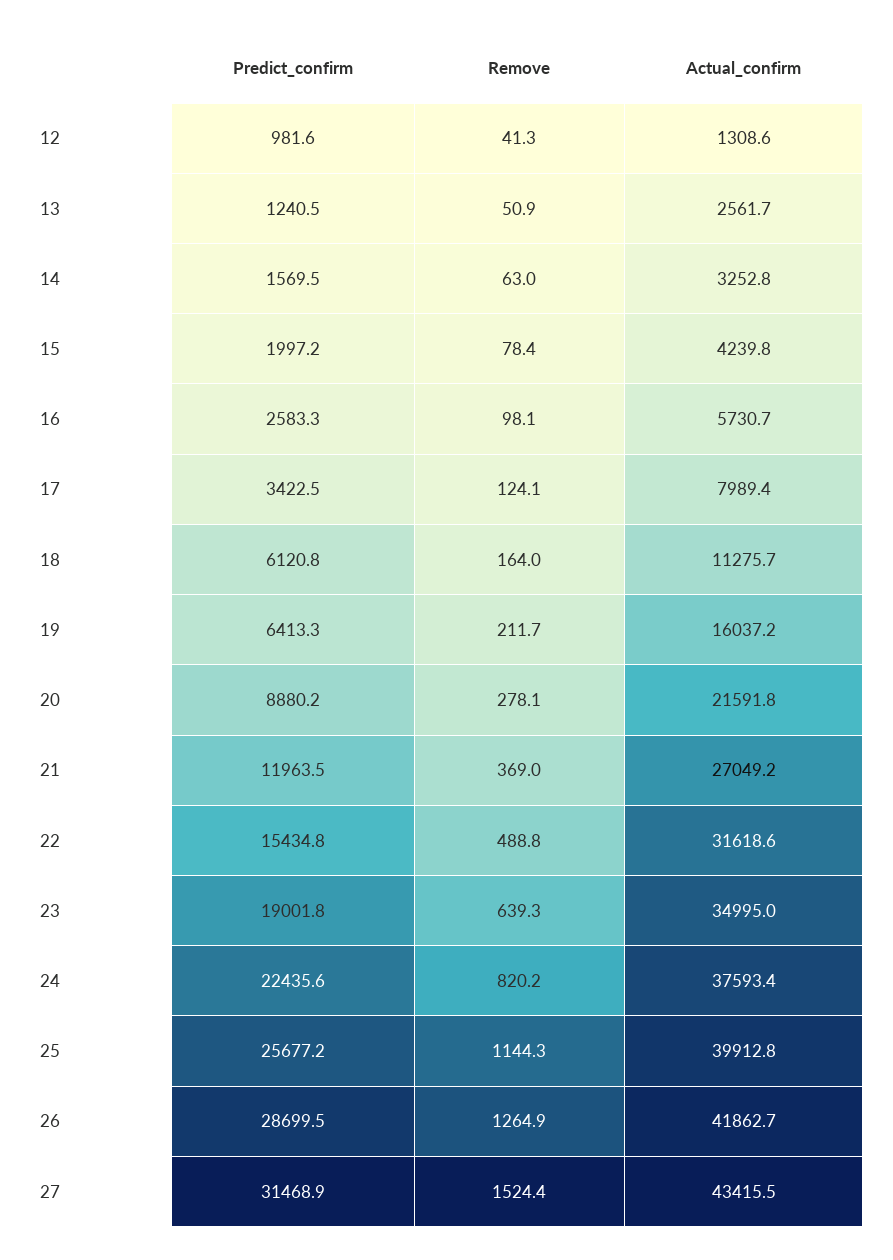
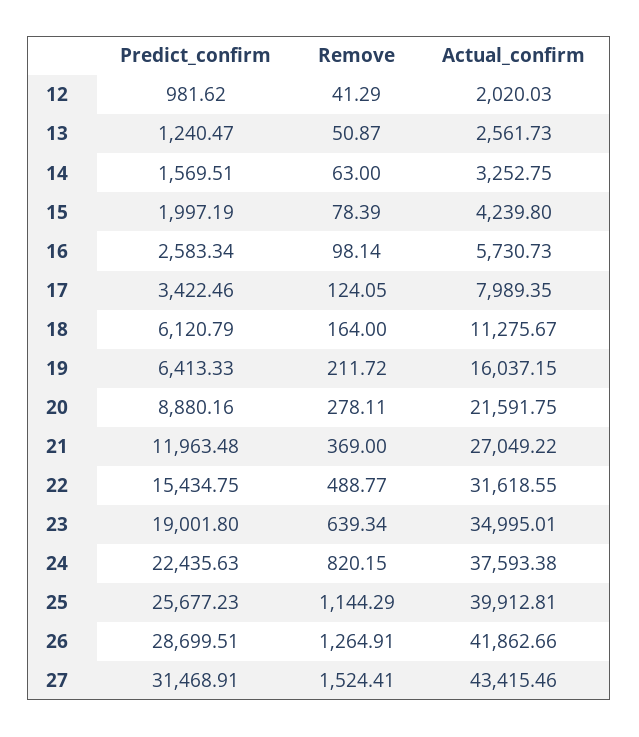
  {
    "Predict_confirm": {
      "12": 981.62,
      "13": 1240.47,
      "14": 1569.51,
      "15": 1997.19,
      "16": 2583.34,
      "17": 3422.46,
      "18": 6120.79,
      "19": 6413.33,
      "20": 8880.16,
      "21": 11963.48,
      "22": 15434.75,
      "23": 19001.8,
      "24": 22435.63,
      "25": 25677.23,
      "26": 28699.51,
      "27": 31468.91
    },
    "Remove": {
      "12": 41.29,
      "13": 50.87,
      "14": 63,
      "15": 78.39,
      "16": 98.14,
      "17": 124.05,
      "18": 164,
      "19": 211.72,
      "20": 278.11,
      "21": 369,
      "22": 488.77,
      "23": 639.34,
      "24": 820.15,
      "25": 1144.29,
      "26": 1264.91,
      "27": 1524.41
    },
    "Actual_confirm": {
-     "12": 1308.6,
+     "12": 2020.03,
      "13": 2561.73,
      "14": 3252.75,
      "15": 4239.8,
      "16": 5730.73,
      "17": 7989.35,
      "18": 11275.67,
      "19": 16037.15,
      "20": 21591.75,
      "21": 27049.22,
      "22": 31618.55,
      "23": 34995.01,
      "24": 37593.38,
      "25": 39912.81,
      "26": 41862.66,
      "27": 43415.46
    }
  }

